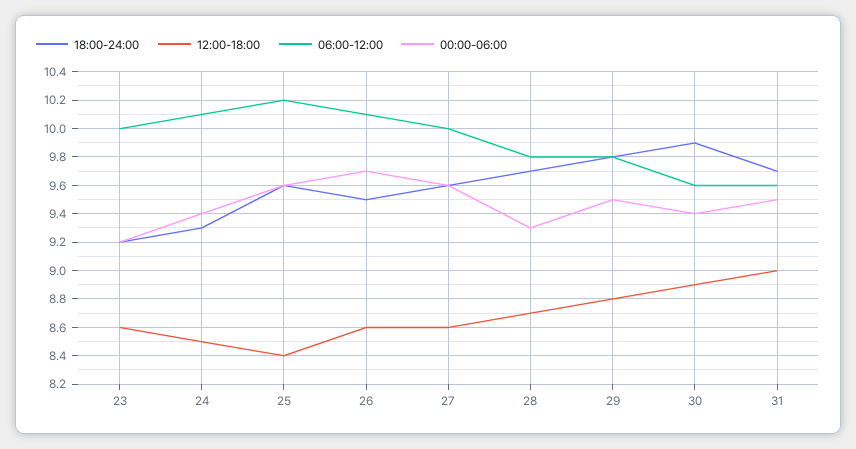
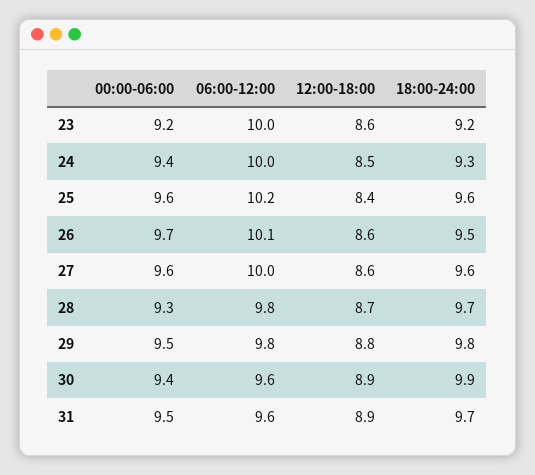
  {
    "18:00-24:00": {
      "23": 9.2,
      "24": 9.3,
      "25": 9.6,
      "26": 9.5,
      "27": 9.6,
      "28": 9.7,
      "29": 9.8,
      "30": 9.9,
      "31": 9.7
    },
    "12:00-18:00": {
      "23": 8.6,
      "24": 8.5,
      "25": 8.4,
      "26": 8.6,
      "27": 8.6,
      "28": 8.7,
      "29": 8.8,
      "30": 8.9,
-     "31": 9
+     "31": 8.9
    },
    "06:00-12:00": {
      "23": 10,
-     "24": 10.1,
+     "24": 10,
      "25": 10.2,
      "26": 10.1,
      "27": 10,
      "28": 9.8,
      "29": 9.8,
      "30": 9.6,
      "31": 9.6
    },
    "00:00-06:00": {
      "23": 9.2,
      "24": 9.4,
      "25": 9.6,
      "26": 9.7,
      "27": 9.6,
      "28": 9.3,
      "29": 9.5,
      "30": 9.4,
      "31": 9.5
    }
  }

